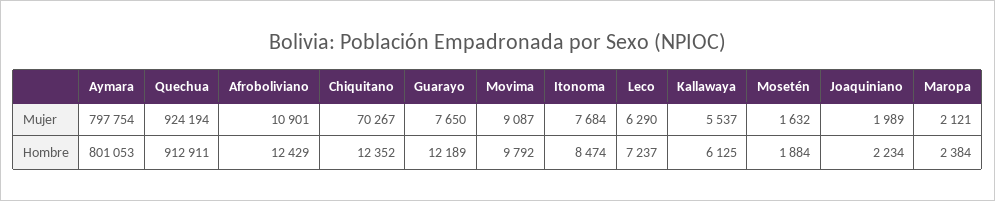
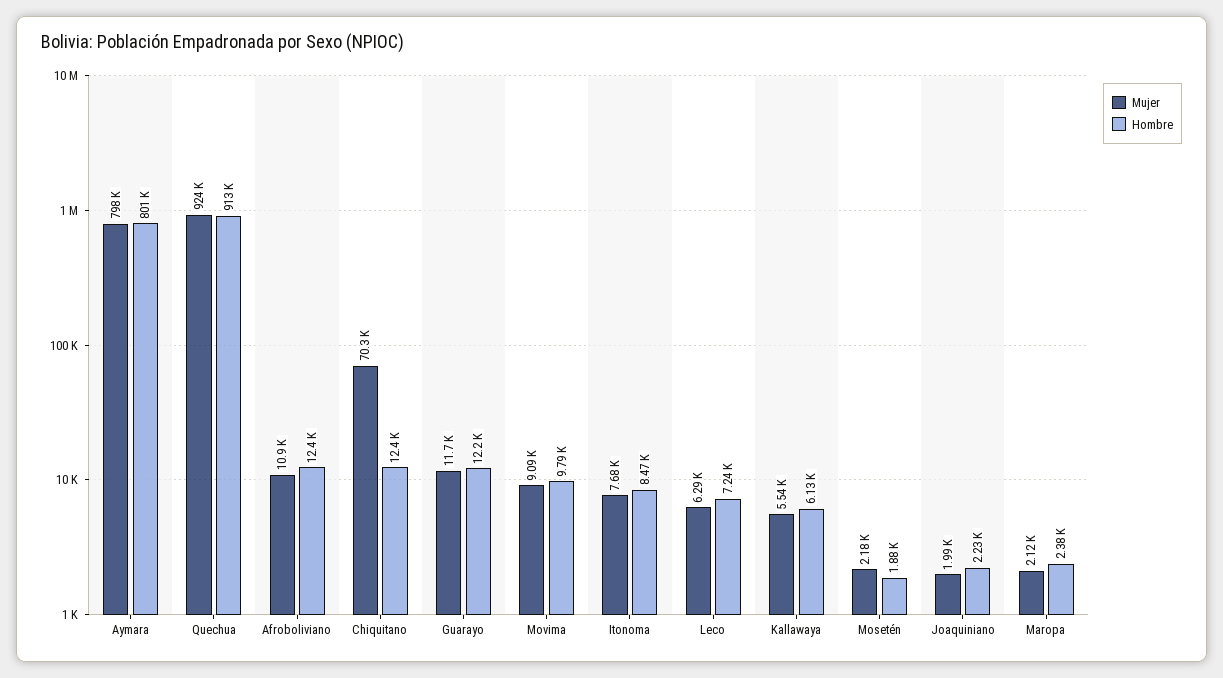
  {
    "Mujer": {
      "Aymara": 797754,
      "Quechua": 924194,
      "Afroboliviano": 10901,
      "Chiquitano": 70267,
-     "Guarayo": 7650,
+     "Guarayo": 11700,
      "Movima": 9087,
      "Itonoma": 7684,
      "Leco": 6290,
      "Kallawaya": 5537,
-     "Mosetén": 1632,
+     "Mosetén": 2180,
      "Joaquiniano": 1989,
      "Maropa": 2121
    },
    "Hombre": {
      "Aymara": 801053,
      "Quechua": 912911,
      "Afroboliviano": 12429,
      "Chiquitano": 12352,
      "Guarayo": 12189,
      "Movima": 9792,
      "Itonoma": 8474,
      "Leco": 7237,
      "Kallawaya": 6125,
      "Mosetén": 1884,
      "Joaquiniano": 2234,
      "Maropa": 2384
    }
  }

